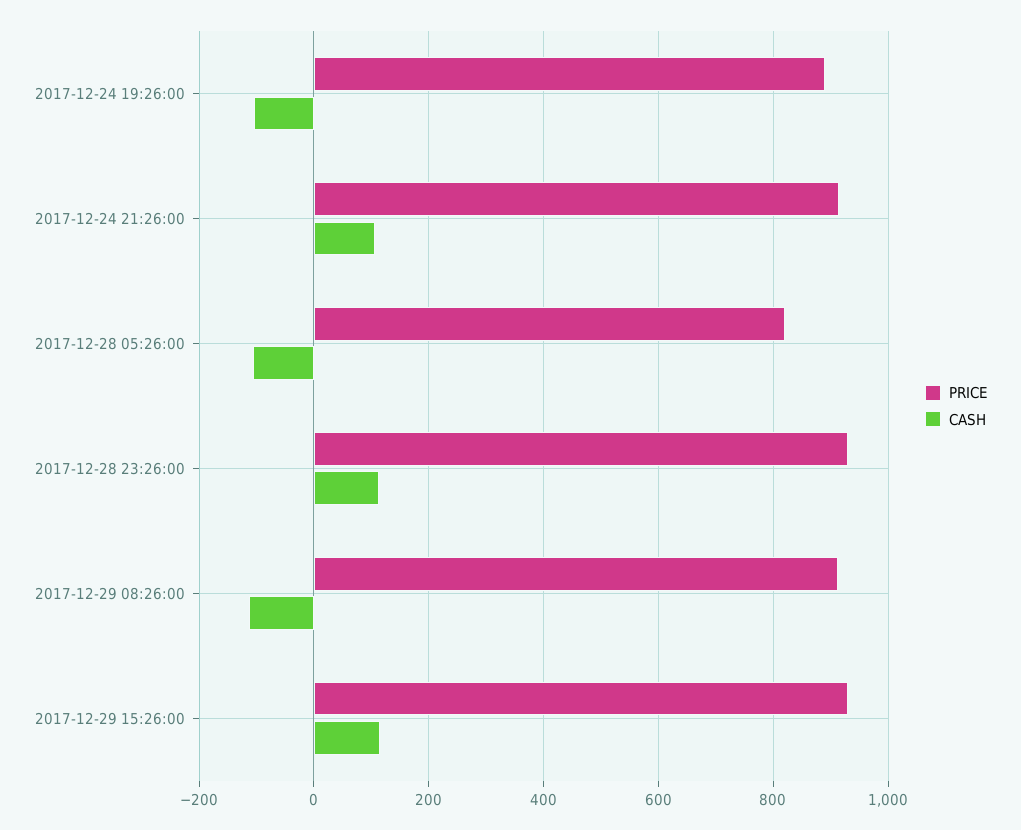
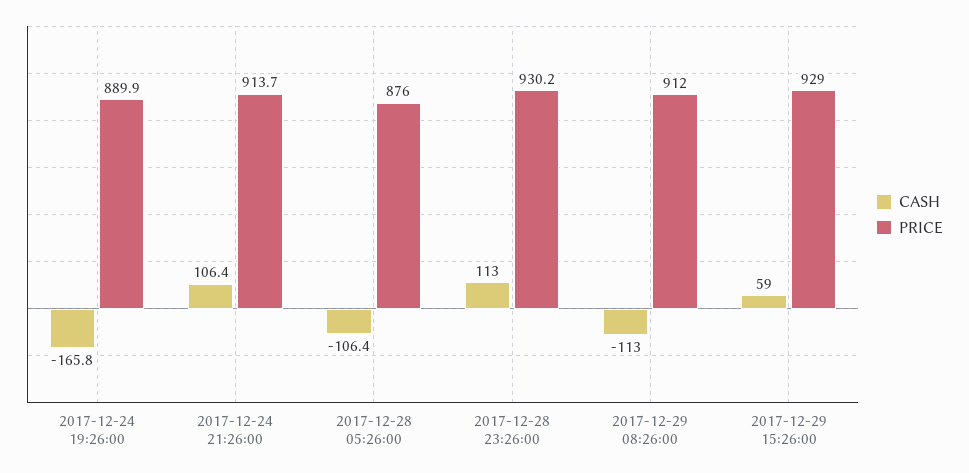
  {
    "PRICE": {
      "2017-12-24 19:26:00": 889.9,
      "2017-12-24 21:26:00": 913.7,
-     "2017-12-28 05:26:00": 820,
+     "2017-12-28 05:26:00": 876,
      "2017-12-28 23:26:00": 930.2,
      "2017-12-29 08:26:00": 912,
      "2017-12-29 15:26:00": 929
    },
    "CASH": {
-     "2017-12-24 19:26:00": -100,
+     "2017-12-24 19:26:00": -165.8,
      "2017-12-24 21:26:00": 106.4,
      "2017-12-28 05:26:00": -106.4,
      "2017-12-28 23:26:00": 113,
      "2017-12-29 08:26:00": -113,
-     "2017-12-29 15:26:00": 120
+     "2017-12-29 15:26:00": 59
    }
  }

